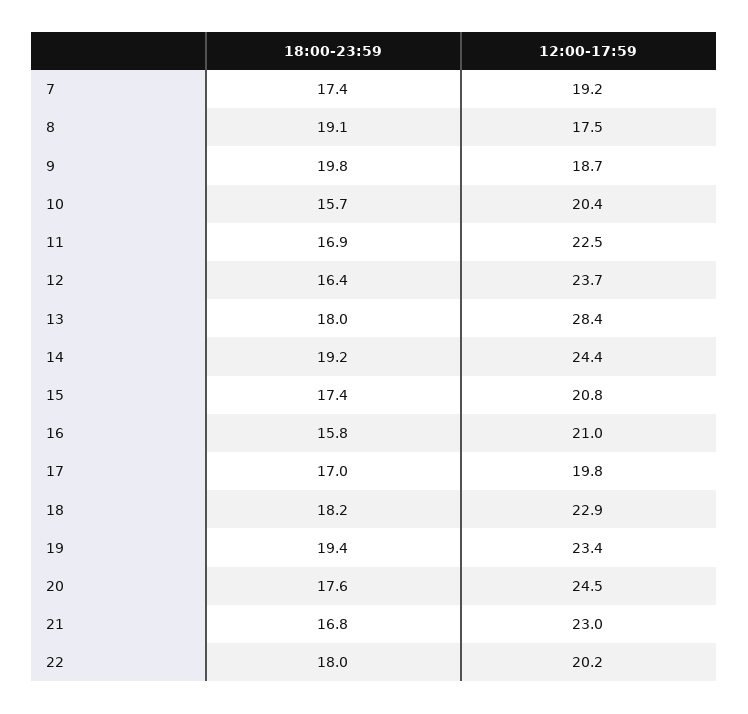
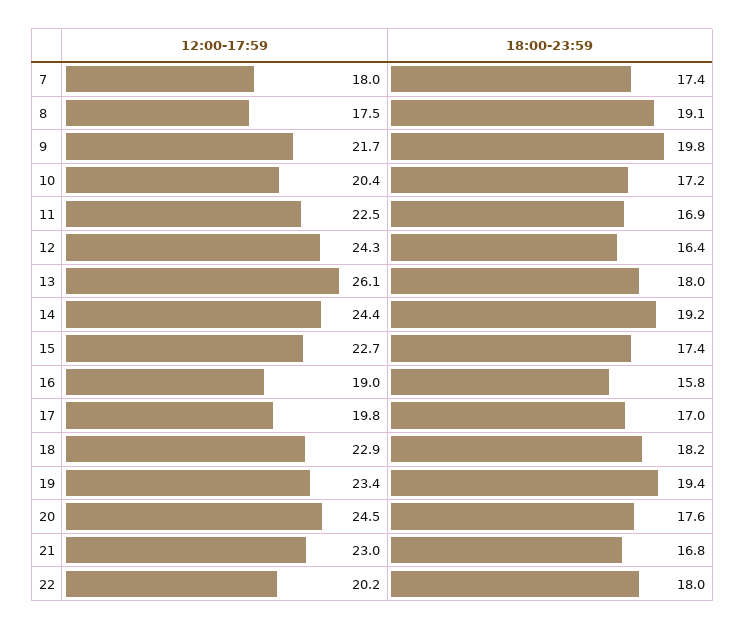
  {
    "18:00-23:59": {
      "7": 17.4,
      "8": 19.1,
      "9": 19.8,
-     "10": 15.7,
+     "10": 17.2,
      "11": 16.9,
      "12": 16.4,
      "13": 18,
      "14": 19.2,
      "15": 17.4,
      "16": 15.8,
      "17": 17,
      "18": 18.2,
      "19": 19.4,
      "20": 17.6,
      "21": 16.8,
      "22": 18
    },
    "12:00-17:59": {
-     "7": 19.2,
+     "7": 18,
      "8": 17.5,
-     "9": 18.7,
+     "9": 21.7,
      "10": 20.4,
      "11": 22.5,
-     "12": 23.7,
+     "12": 24.3,
-     "13": 28.4,
+     "13": 26.1,
      "14": 24.4,
-     "15": 20.8,
+     "15": 22.7,
-     "16": 21,
+     "16": 19,
      "17": 19.8,
      "18": 22.9,
      "19": 23.4,
      "20": 24.5,
      "21": 23,
      "22": 20.2
    }
  }

